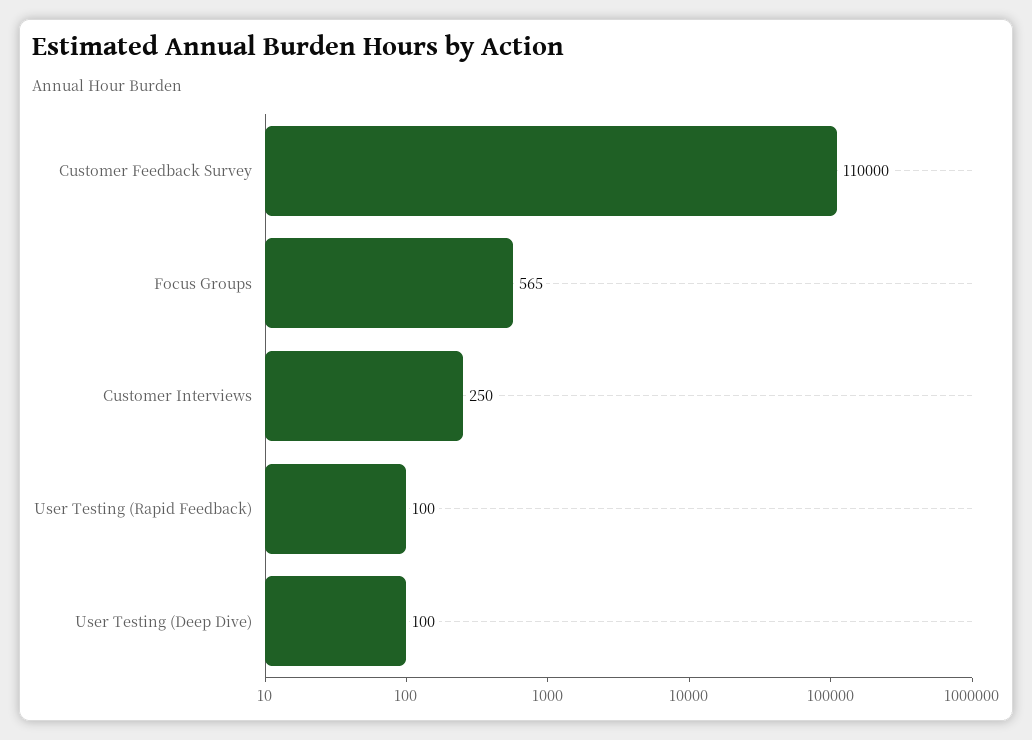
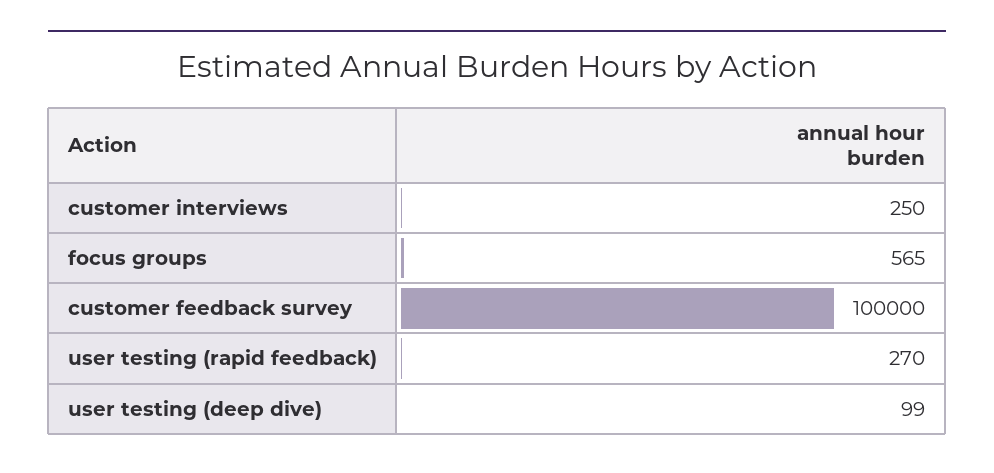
  {
-   "Customer Feedback Survey": 110000,
+   "Customer Feedback Survey": 100000,
    "Focus Groups": 565,
    "Customer Interviews": 250,
-   "User Testing (Rapid Feedback)": 100,
+   "User Testing (Rapid Feedback)": 270,
-   "User Testing (Deep Dive)": 100
+   "User Testing (Deep Dive)": 99
  }

